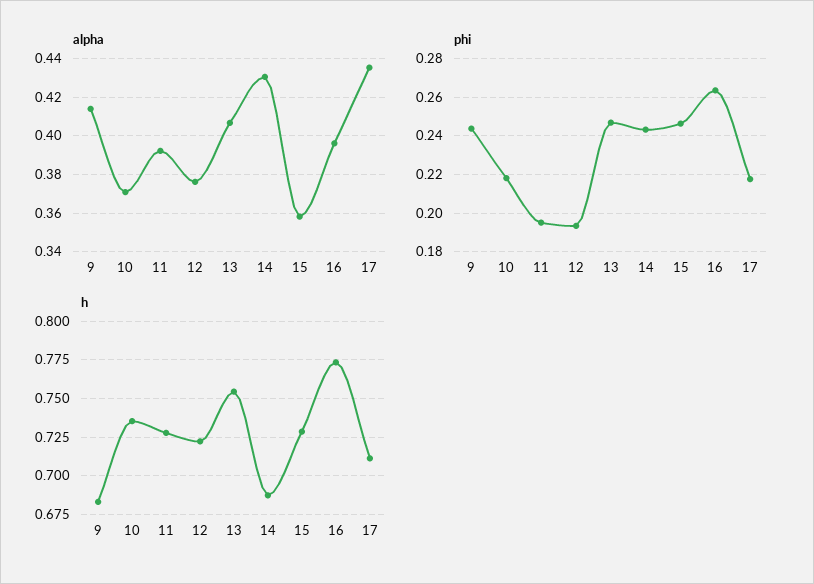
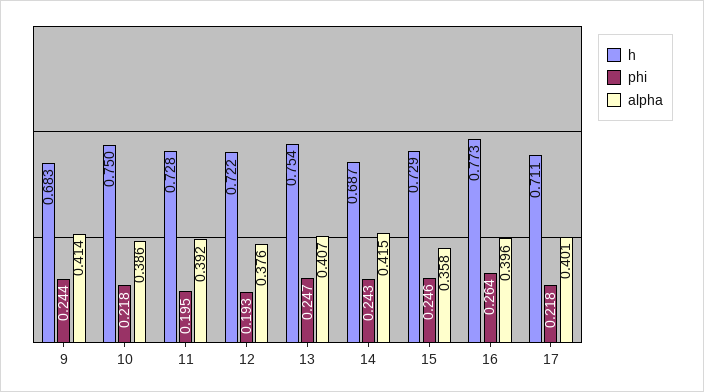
  {
    "alpha": {
      "9": 0.414,
-     "10": 0.37,
+     "10": 0.386,
      "11": 0.392,
      "12": 0.376,
      "13": 0.407,
-     "14": 0.43,
+     "14": 0.415,
      "15": 0.358,
      "16": 0.396,
-     "17": 0.435
+     "17": 0.401
    },
    "phi": {
      "9": 0.244,
      "10": 0.218,
      "11": 0.195,
      "12": 0.193,
      "13": 0.247,
      "14": 0.243,
      "15": 0.246,
      "16": 0.264,
      "17": 0.218
    },
    "h": {
      "9": 0.683,
-     "10": 0.735,
+     "10": 0.75,
      "11": 0.728,
      "12": 0.722,
      "13": 0.754,
      "14": 0.687,
      "15": 0.729,
      "16": 0.773,
      "17": 0.711
    }
  }

